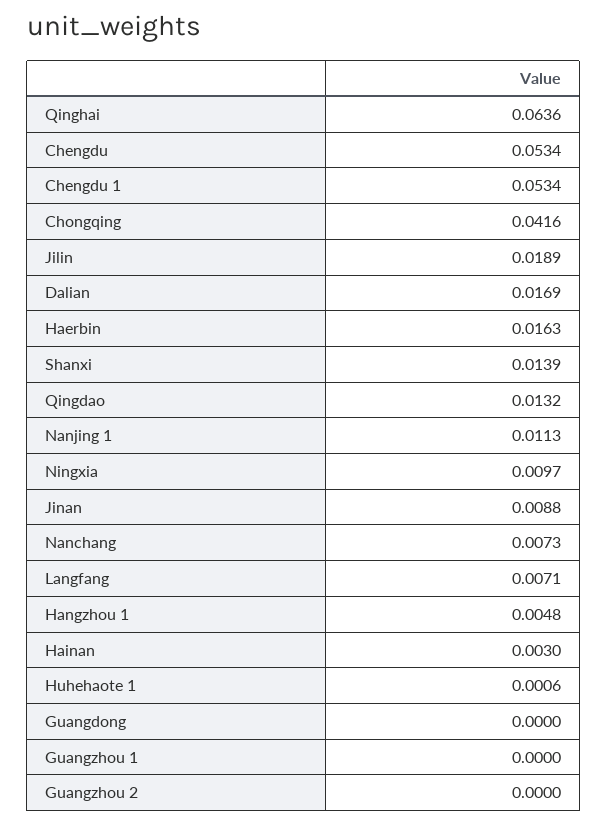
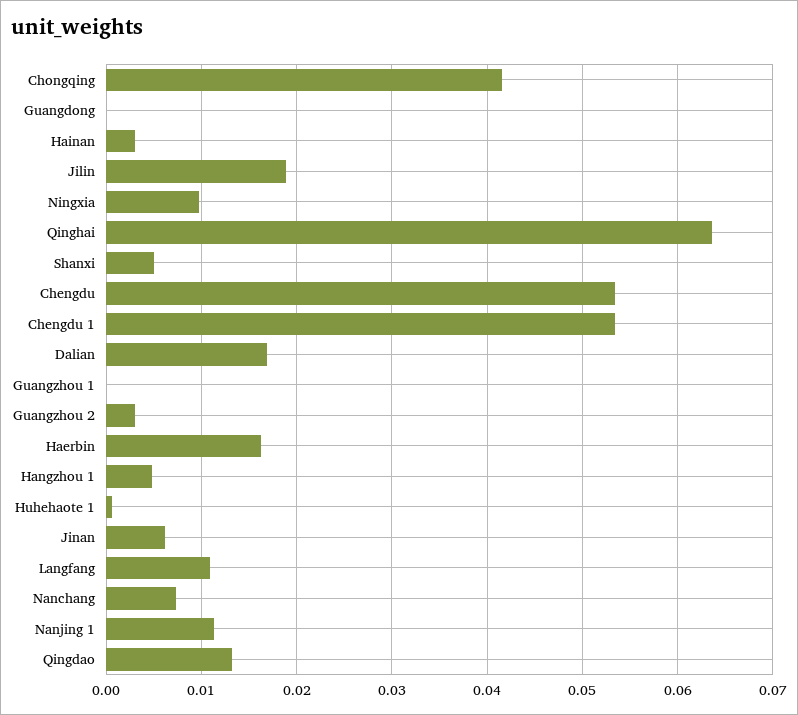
  {
    "Qinghai": 0.0636,
    "Chengdu": 0.0534,
    "Chengdu 1": 0.0534,
    "Chongqing": 0.0416,
    "Jilin": 0.0189,
    "Dalian": 0.0169,
    "Haerbin": 0.0163,
-   "Shanxi": 0.0139,
+   "Shanxi": 0.005,
    "Qingdao": 0.0132,
    "Nanjing 1": 0.0113,
    "Ningxia": 0.0097,
-   "Jinan": 0.0088,
+   "Jinan": 0.006,
    "Nanchang": 0.0073,
-   "Langfang": 0.0071,
+   "Langfang": 0.011,
    "Hangzhou 1": 0.0048,
    "Hainan": 0.003,
    "Huhehaote 1": 0.0006,
    "Guangdong": 0,
    "Guangzhou 1": 0,
-   "Guangzhou 2": 0
+   "Guangzhou 2": 0.003
  }

